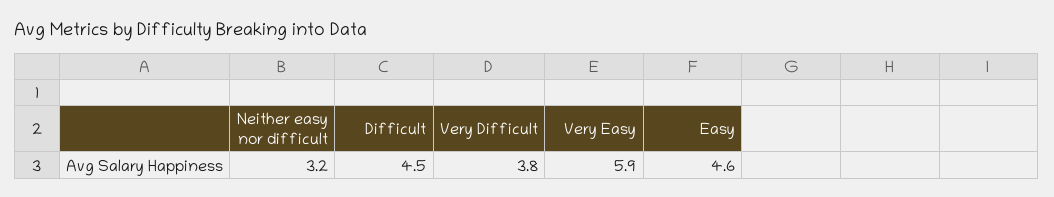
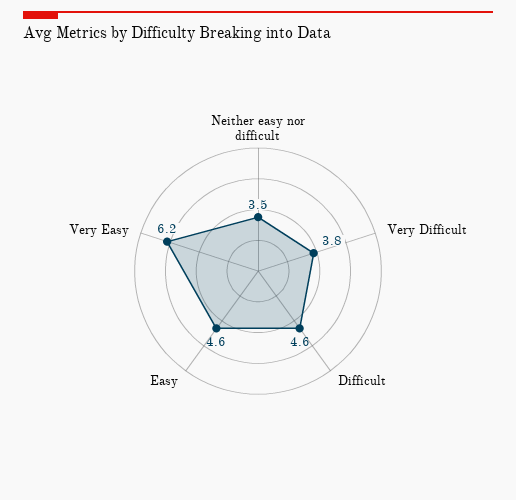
  {
-   "Neither easy nor difficult": 3.2,
+   "Neither easy nor difficult": 3.5,
-   "Difficult": 4.5,
+   "Difficult": 4.6,
    "Very Difficult": 3.8,
-   "Very Easy": 5.9,
+   "Very Easy": 6.2,
    "Easy": 4.6
  }

